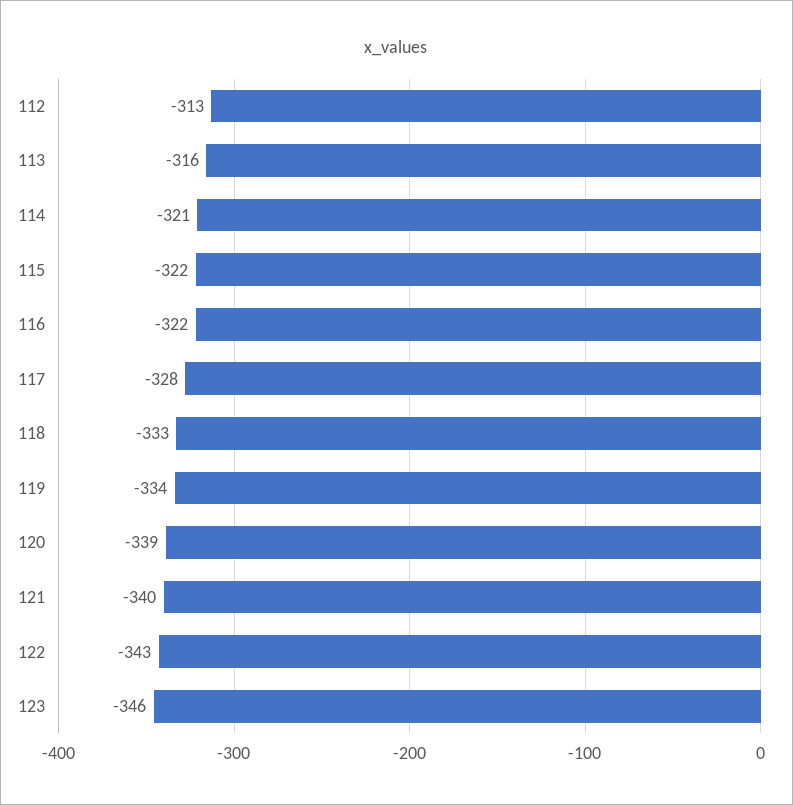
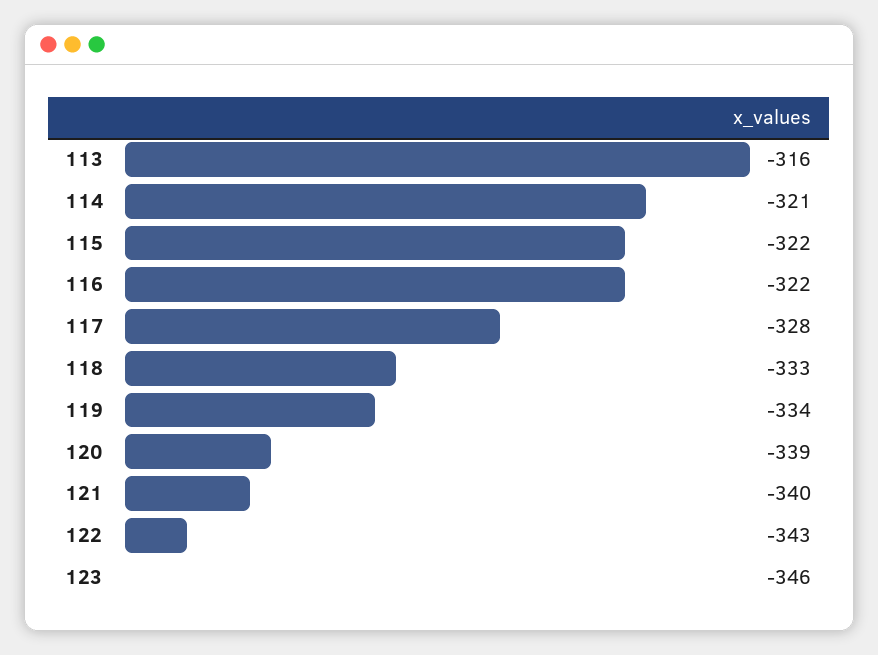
  {
-   "112": -313,
    "113": -316,
    "114": -321,
    "115": -322,
    "116": -322,
    "117": -328,
    "118": -333,
    "119": -334,
    "120": -339,
    "121": -340,
    "122": -343,
    "123": -346
  }

